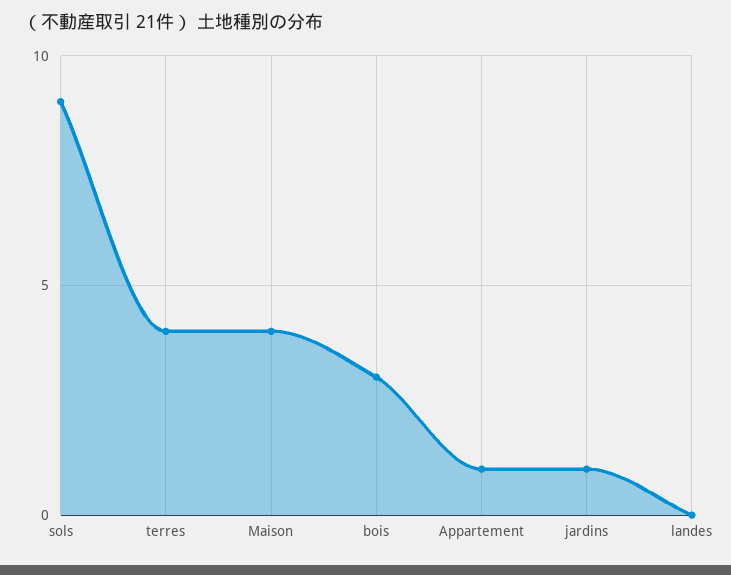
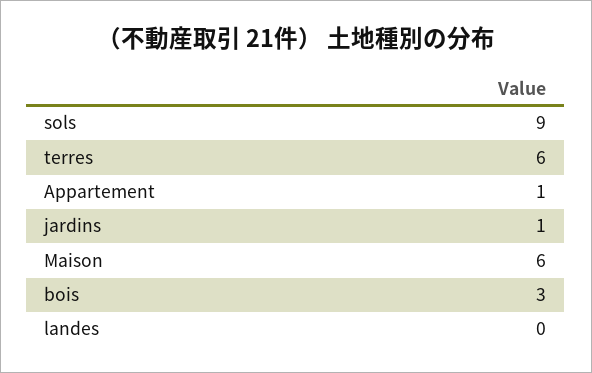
  {
    "sols": 9,
-   "terres": 4,
+   "terres": 6,
-   "Maison": 4,
+   "Maison": 6,
    "bois": 3,
    "Appartement": 1,
    "jardins": 1,
    "landes": 0
  }

